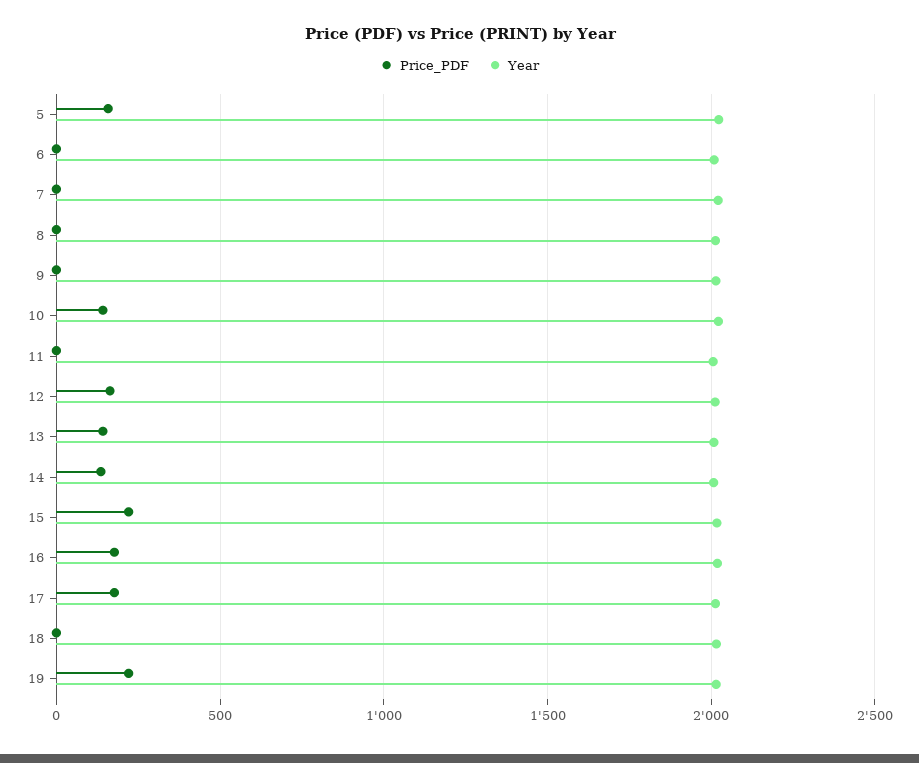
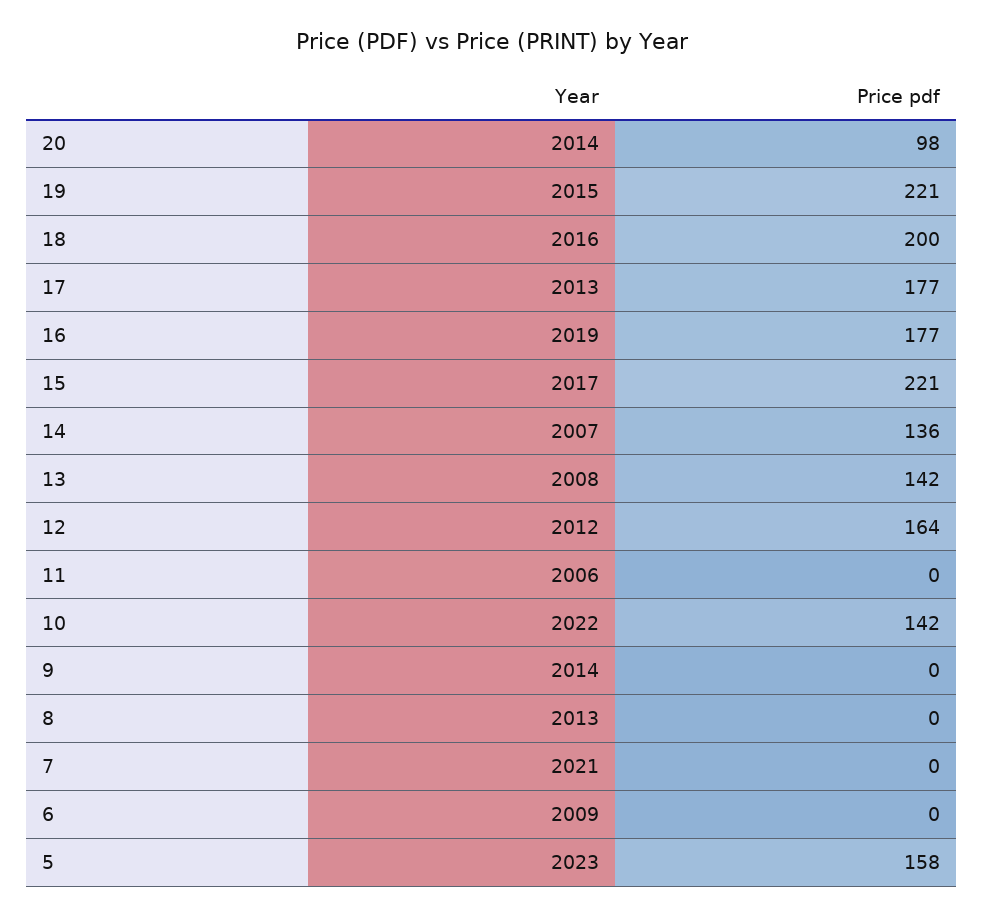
  {
    "Price_PDF": {
      "5": 158,
      "6": 0,
      "7": 0,
      "8": 0,
      "9": 0,
      "10": 142,
      "11": 0,
      "12": 164,
      "13": 142,
      "14": 136,
      "15": 221,
      "16": 177,
      "17": 177,
-     "18": 0,
+     "18": 200,
-     "19": 221
+     "19": 221,
+     "20": 98
    },
    "Year": {
      "5": 2023,
      "6": 2009,
      "7": 2021,
      "8": 2013,
      "9": 2014,
      "10": 2022,
      "11": 2006,
      "12": 2012,
      "13": 2008,
      "14": 2007,
      "15": 2017,
      "16": 2019,
      "17": 2013,
      "18": 2016,
-     "19": 2015
+     "19": 2015,
+     "20": 2014
    }
  }

